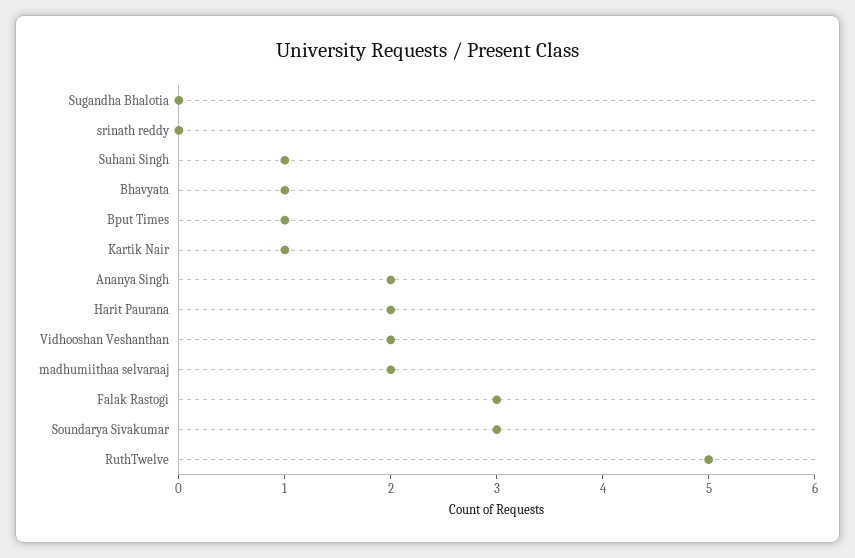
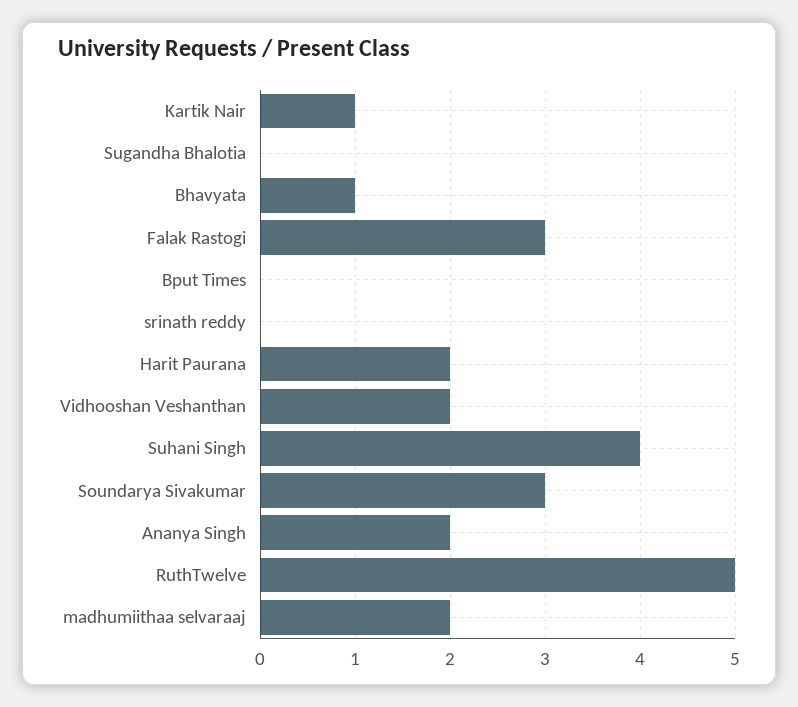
  {
    "Sugandha Bhalotia": 0,
    "srinath reddy": 0,
-   "Suhani Singh": 1,
+   "Suhani Singh": 4,
    "Bhavyata": 1,
-   "Bput Times": 1,
+   "Bput Times": 0,
    "Kartik Nair": 1,
    "Ananya Singh": 2,
    "Harit Paurana": 2,
    "Vidhooshan Veshanthan": 2,
    "madhumiithaa selvaraaj": 2,
    "Falak Rastogi": 3,
    "Soundarya Sivakumar": 3,
    "RuthTwelve": 5
  }

